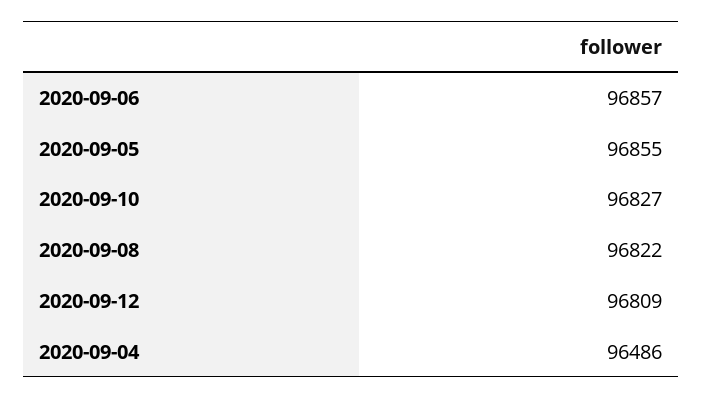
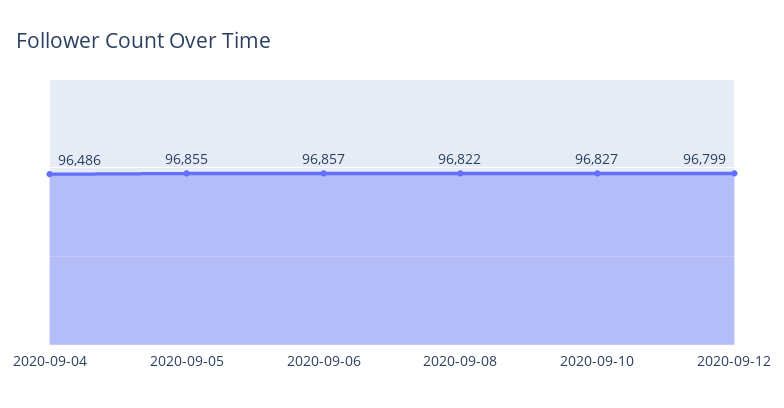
  {
    "2020-09-06": 96857,
    "2020-09-05": 96855,
    "2020-09-10": 96827,
    "2020-09-08": 96822,
-   "2020-09-12": 96809,
+   "2020-09-12": 96799,
    "2020-09-04": 96486
  }

